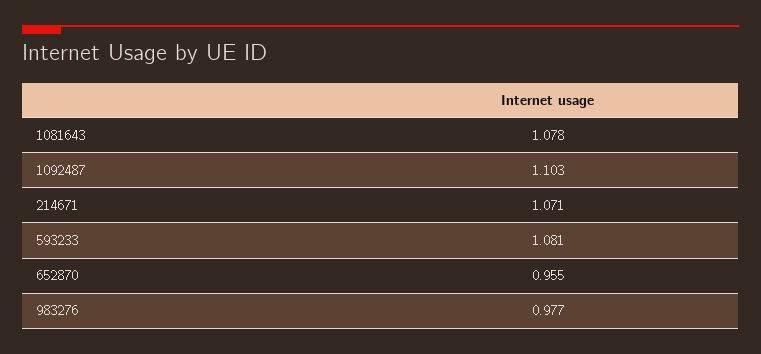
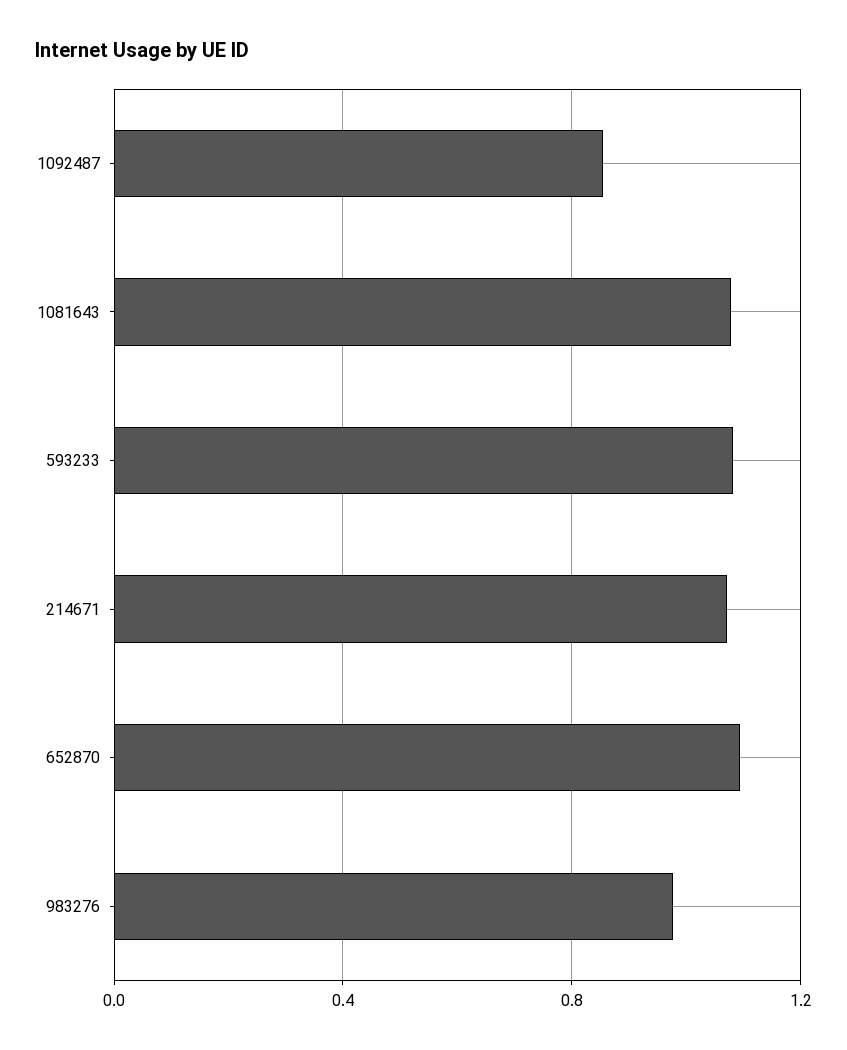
  {
    "1081643": 1.078,
-   "1092487": 1.103,
+   "1092487": 0.85,
    "214671": 1.071,
    "593233": 1.081,
-   "652870": 0.955,
+   "652870": 1.1,
    "983276": 0.977
  }

